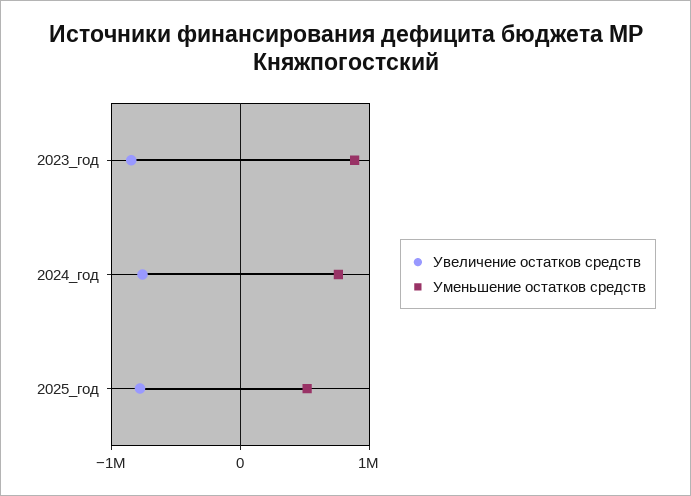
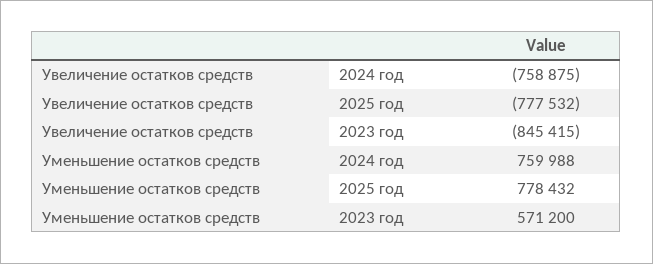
  {
    "Увеличение остатков средств": {
      "2023_год": -845415,
      "2024_год": -758875,
      "2025_год": -777532
    },
    "Уменьшение остатков средств": {
-     "2023_год": 900000,
+     "2023_год": 571200,
      "2024_год": 759988,
-     "2025_год": 500000
+     "2025_год": 778432
    }
  }

